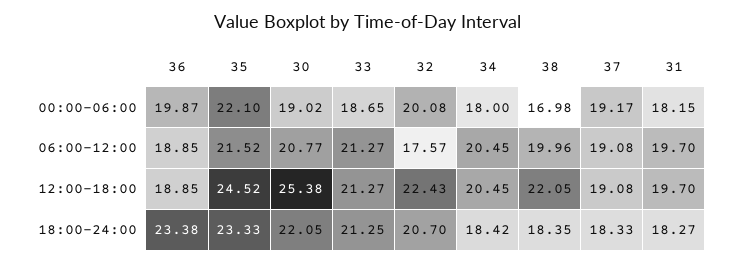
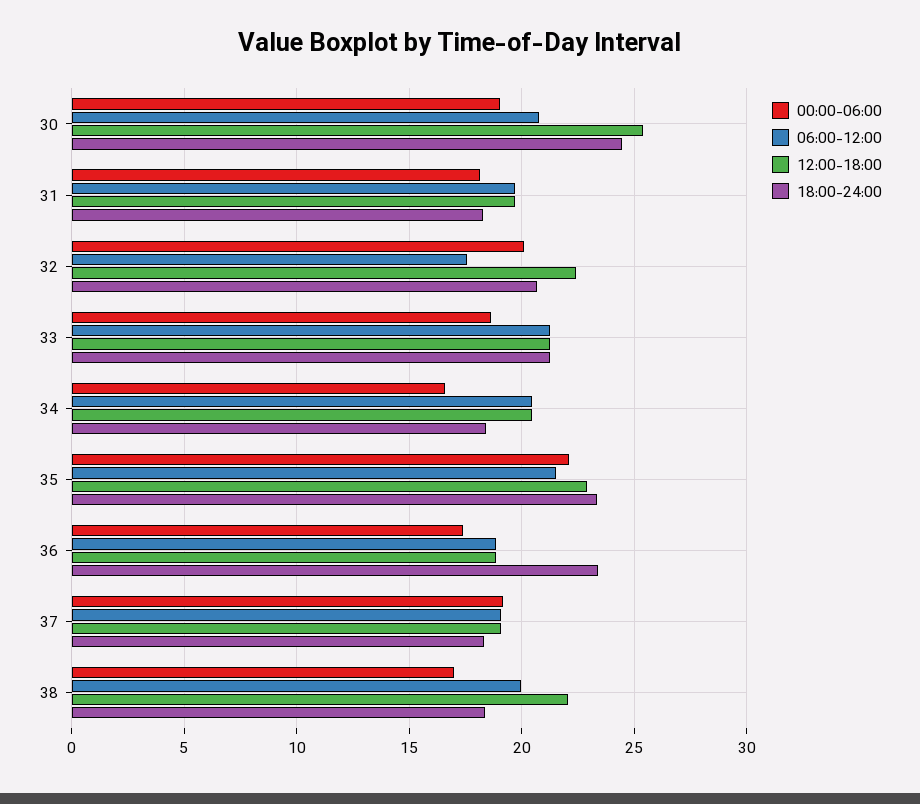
  {
    "00:00-06:00": {
-     "36": 19.87,
+     "36": 17.5,
      "35": 22.1,
      "30": 19.02,
      "33": 18.65,
      "32": 20.08,
-     "34": 18,
+     "34": 16.5,
      "38": 16.98,
      "37": 19.17,
      "31": 18.15
    },
    "06:00-12:00": {
      "36": 18.85,
      "35": 21.52,
      "30": 20.77,
      "33": 21.27,
      "32": 17.57,
      "34": 20.45,
      "38": 19.96,
      "37": 19.08,
      "31": 19.7
    },
    "12:00-18:00": {
      "36": 18.85,
-     "35": 24.52,
+     "35": 23,
      "30": 25.38,
      "33": 21.27,
      "32": 22.43,
      "34": 20.45,
      "38": 22.05,
      "37": 19.08,
      "31": 19.7
    },
    "18:00-24:00": {
      "36": 23.38,
      "35": 23.33,
-     "30": 22.05,
+     "30": 24.5,
      "33": 21.25,
      "32": 20.7,
      "34": 18.42,
      "38": 18.35,
      "37": 18.33,
      "31": 18.27
    }
  }

